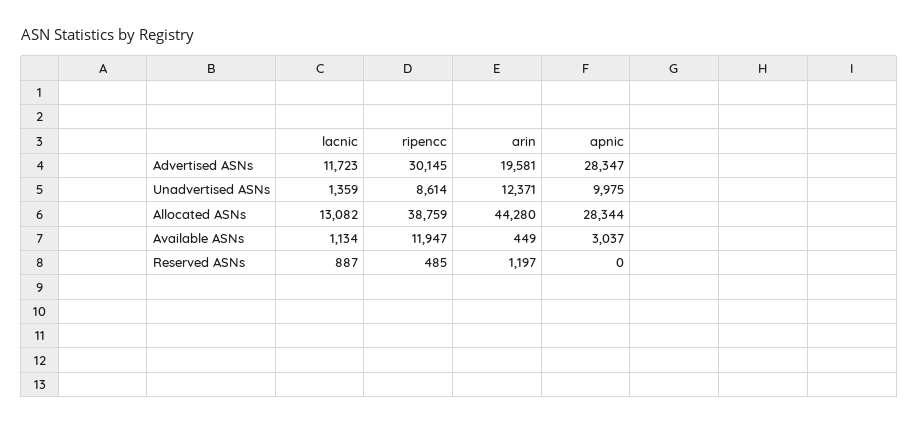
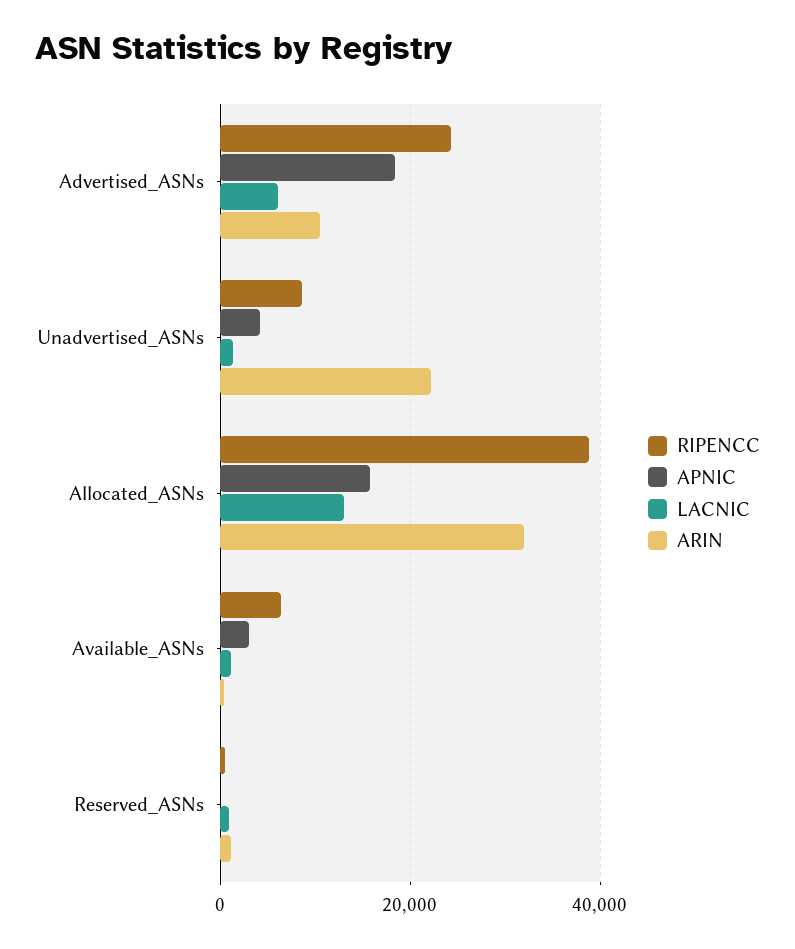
  {
    "lacnic": {
-     "Advertised ASNs": 11723,
+     "Advertised ASNs": 6000,
      "Unadvertised ASNs": 1359,
      "Allocated ASNs": 13082,
      "Available ASNs": 1134,
      "Reserved ASNs": 887
    },
    "ripencc": {
-     "Advertised ASNs": 30145,
+     "Advertised ASNs": 24000,
      "Unadvertised ASNs": 8614,
      "Allocated ASNs": 38759,
-     "Available ASNs": 11947,
+     "Available ASNs": 6000,
      "Reserved ASNs": 485
    },
    "arin": {
-     "Advertised ASNs": 19581,
+     "Advertised ASNs": 10000,
-     "Unadvertised ASNs": 12371,
+     "Unadvertised ASNs": 22000,
-     "Allocated ASNs": 44280,
+     "Allocated ASNs": 32000,
      "Available ASNs": 449,
      "Reserved ASNs": 1197
    },
    "apnic": {
-     "Advertised ASNs": 28347,
+     "Advertised ASNs": 18000,
-     "Unadvertised ASNs": 9975,
+     "Unadvertised ASNs": 4000,
-     "Allocated ASNs": 28344,
+     "Allocated ASNs": 16000,
      "Available ASNs": 3037,
      "Reserved ASNs": 0
    }
  }

